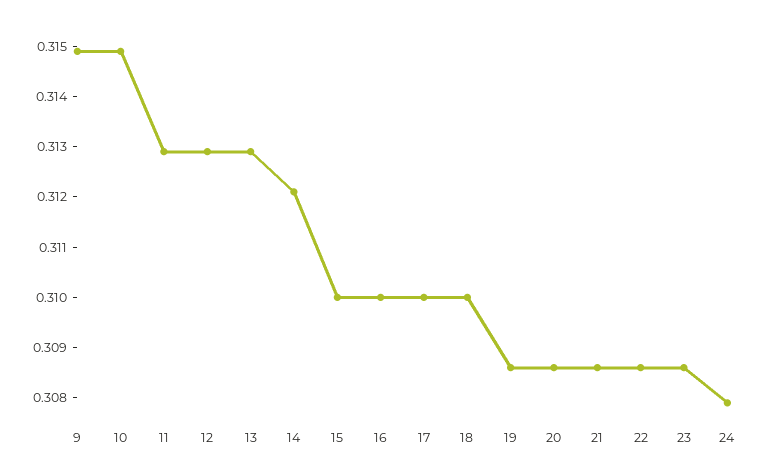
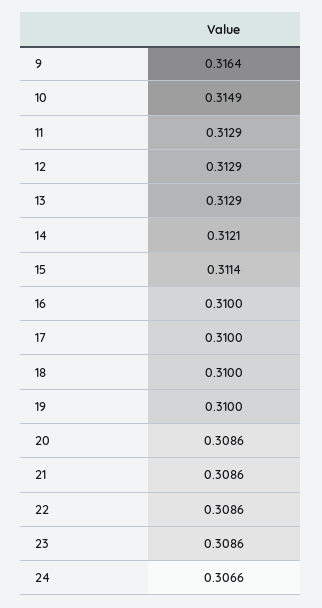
  {
-   "9": 0.315,
+   "9": 0.3164,
    "10": 0.3149,
    "11": 0.3129,
    "12": 0.3129,
    "13": 0.3129,
    "14": 0.3121,
-   "15": 0.31,
+   "15": 0.3114,
    "16": 0.31,
    "17": 0.31,
    "18": 0.31,
-   "19": 0.3085,
+   "19": 0.31,
    "20": 0.3086,
    "21": 0.3086,
    "22": 0.3086,
    "23": 0.3086,
-   "24": 0.308
+   "24": 0.3066
  }

